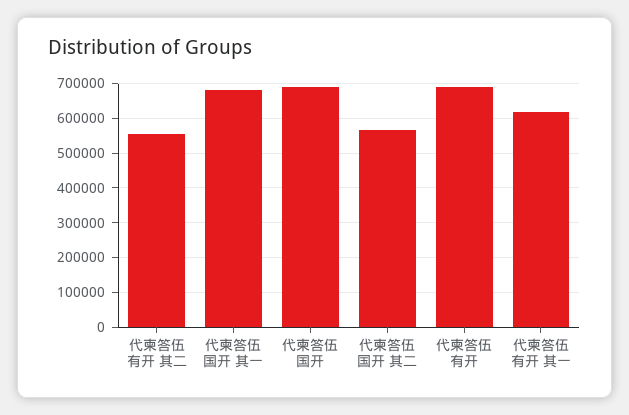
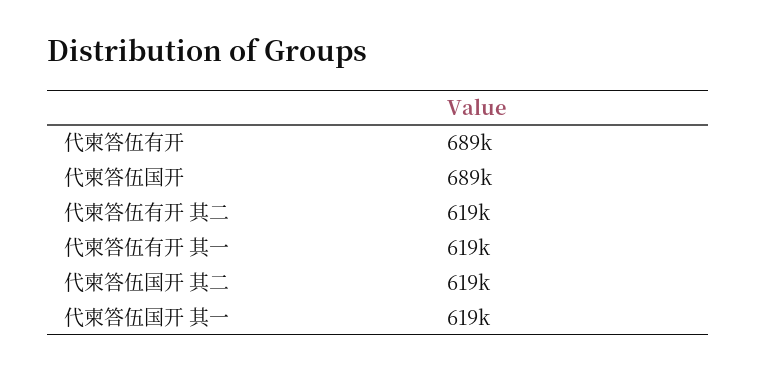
  {
-   "代柬答伍有开 其二": 560000,
+   "代柬答伍有开 其二": 619000,
-   "代柬答伍国开 其一": 680000,
+   "代柬答伍国开 其一": 619000,
    "代柬答伍国开": 689000,
-   "代柬答伍国开 其二": 560000,
+   "代柬答伍国开 其二": 619000,
    "代柬答伍有开": 689000,
    "代柬答伍有开 其一": 619000
  }

